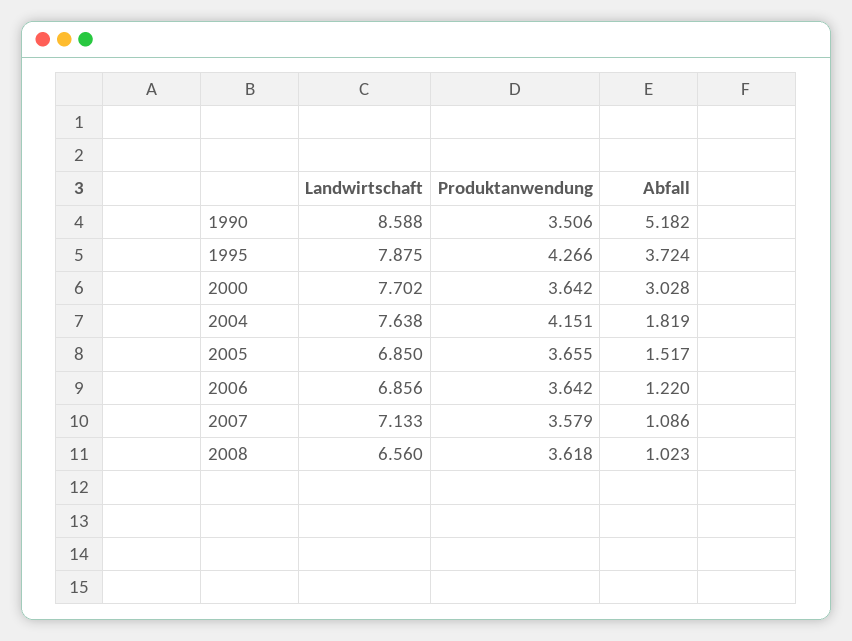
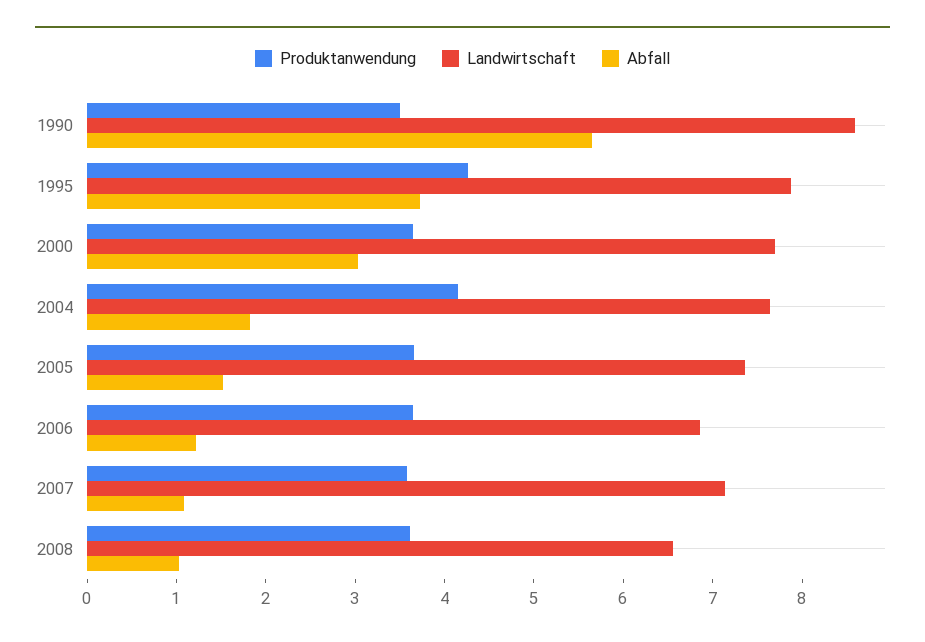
  {
    "Landwirtschaft": {
      "1990": 8.588,
      "1995": 7.875,
      "2000": 7.702,
      "2004": 7.638,
-     "2005": 6.85,
+     "2005": 7.4,
      "2006": 6.856,
      "2007": 7.133,
      "2008": 6.56
    },
    "Produktanwendung": {
      "1990": 3.506,
      "1995": 4.266,
      "2000": 3.642,
      "2004": 4.151,
      "2005": 3.655,
      "2006": 3.642,
      "2007": 3.579,
      "2008": 3.618
    },
    "Abfall": {
-     "1990": 5.182,
+     "1990": 5.6,
      "1995": 3.724,
      "2000": 3.028,
      "2004": 1.819,
      "2005": 1.517,
      "2006": 1.22,
      "2007": 1.086,
      "2008": 1.023
    }
  }

